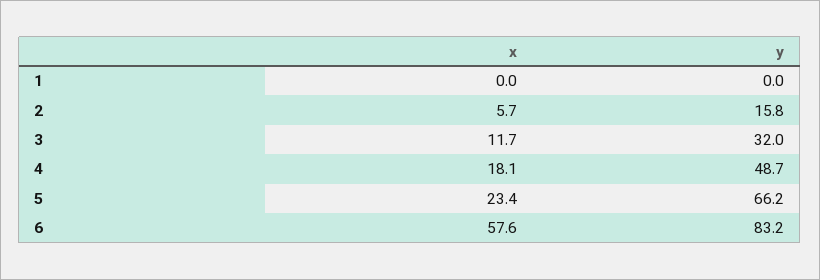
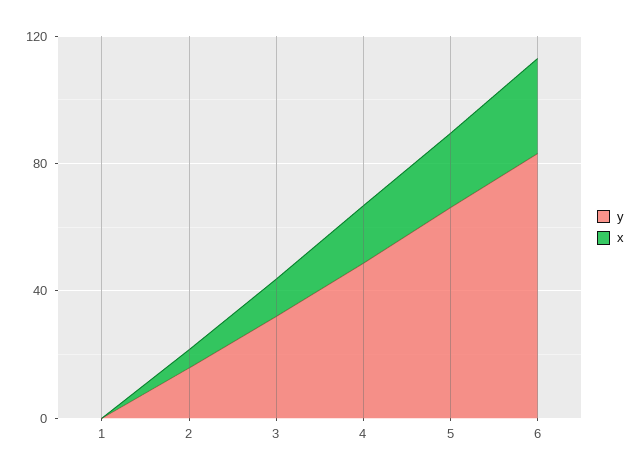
  {
    "x": {
      "1": 0,
      "2": 5.7,
      "3": 11.7,
      "4": 18.1,
      "5": 23.4,
-     "6": 57.6
+     "6": 30
    },
    "y": {
      "1": 0,
      "2": 15.8,
      "3": 32,
      "4": 48.7,
      "5": 66.2,
      "6": 83.2
    }
  }

